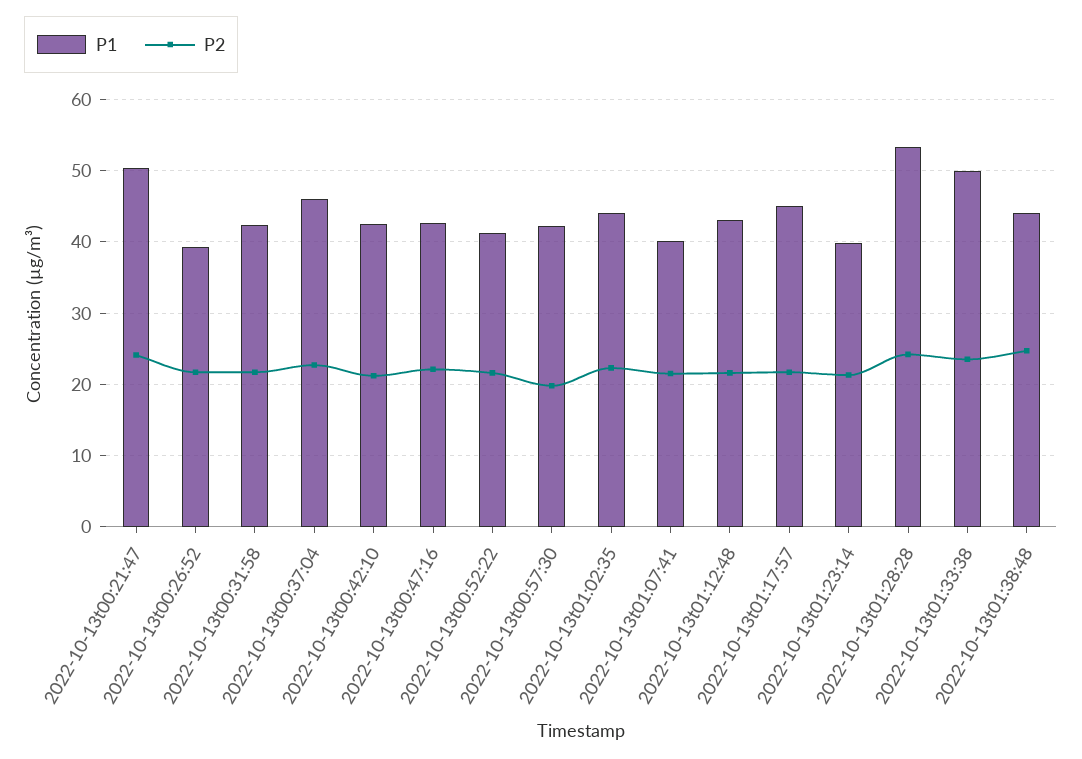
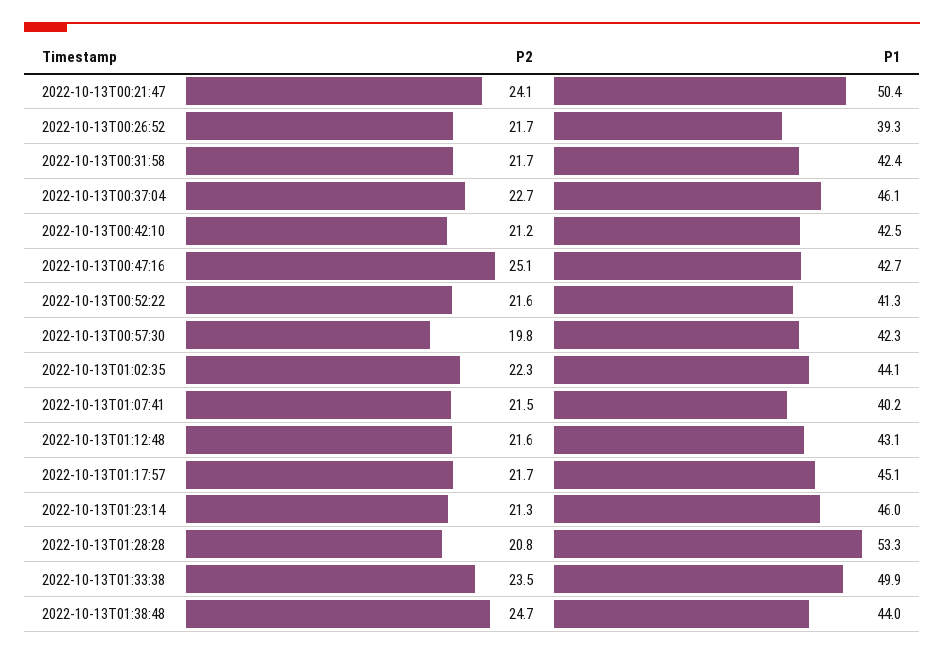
  {
    "P1": {
      "2022-10-13t00:21:47": 50.4,
      "2022-10-13t00:26:52": 39.3,
      "2022-10-13t00:31:58": 42.4,
      "2022-10-13t00:37:04": 46.1,
      "2022-10-13t00:42:10": 42.5,
      "2022-10-13t00:47:16": 42.7,
      "2022-10-13t00:52:22": 41.3,
      "2022-10-13t00:57:30": 42.3,
      "2022-10-13t01:02:35": 44.1,
      "2022-10-13t01:07:41": 40.2,
      "2022-10-13t01:12:48": 43.1,
      "2022-10-13t01:17:57": 45.1,
-     "2022-10-13t01:23:14": 40,
+     "2022-10-13t01:23:14": 46,
      "2022-10-13t01:28:28": 53.3,
      "2022-10-13t01:33:38": 49.9,
      "2022-10-13t01:38:48": 44
    },
    "P2": {
      "2022-10-13t00:21:47": 24.1,
      "2022-10-13t00:26:52": 21.7,
      "2022-10-13t00:31:58": 21.7,
      "2022-10-13t00:37:04": 22.7,
      "2022-10-13t00:42:10": 21.2,
-     "2022-10-13t00:47:16": 22,
+     "2022-10-13t00:47:16": 25.1,
      "2022-10-13t00:52:22": 21.6,
      "2022-10-13t00:57:30": 19.8,
      "2022-10-13t01:02:35": 22.3,
      "2022-10-13t01:07:41": 21.5,
      "2022-10-13t01:12:48": 21.6,
      "2022-10-13t01:17:57": 21.7,
      "2022-10-13t01:23:14": 21.3,
-     "2022-10-13t01:28:28": 24,
+     "2022-10-13t01:28:28": 20.8,
      "2022-10-13t01:33:38": 23.5,
      "2022-10-13t01:38:48": 24.7
    }
  }

